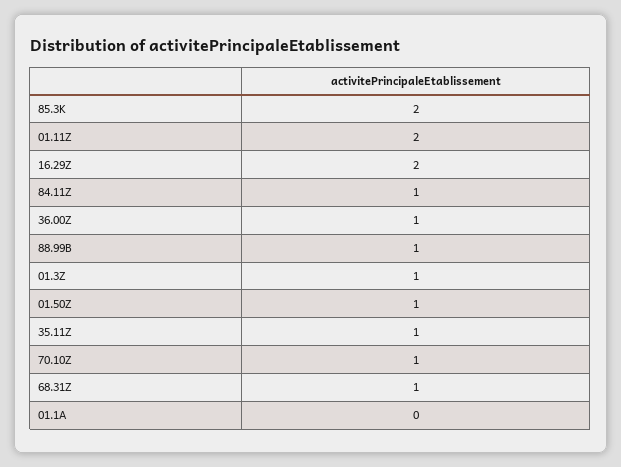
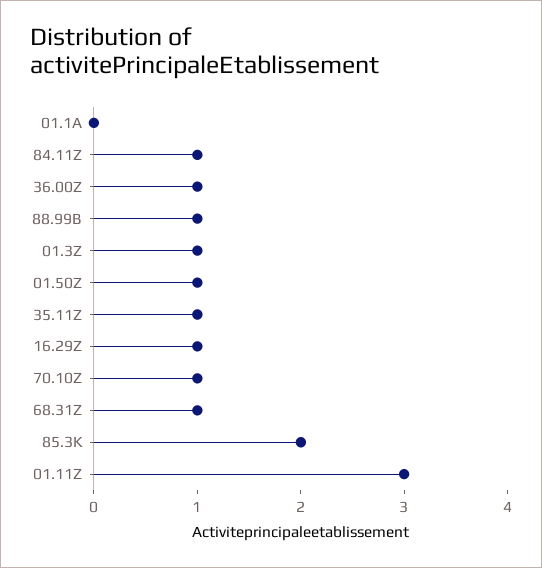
  {
    "85.3K": 2,
-   "01.11Z": 2,
+   "01.11Z": 3,
-   "16.29Z": 2,
+   "16.29Z": 1,
    "84.11Z": 1,
    "36.00Z": 1,
    "88.99B": 1,
    "01.3Z": 1,
    "01.50Z": 1,
    "35.11Z": 1,
    "70.10Z": 1,
    "68.31Z": 1,
    "01.1A": 0
  }

